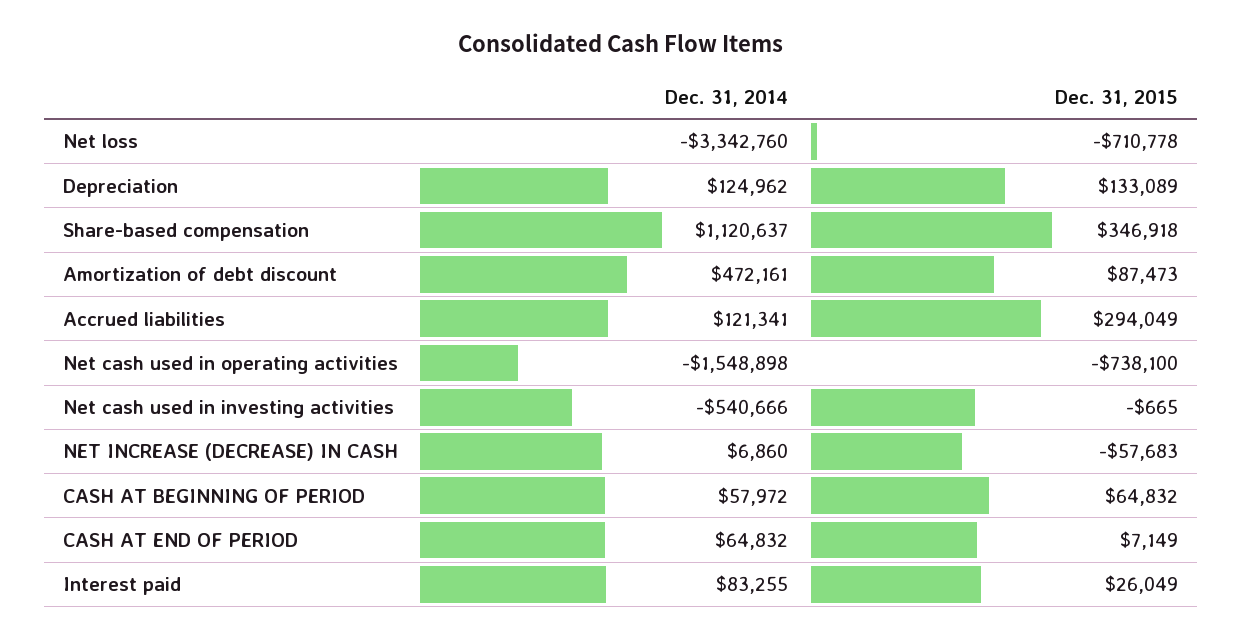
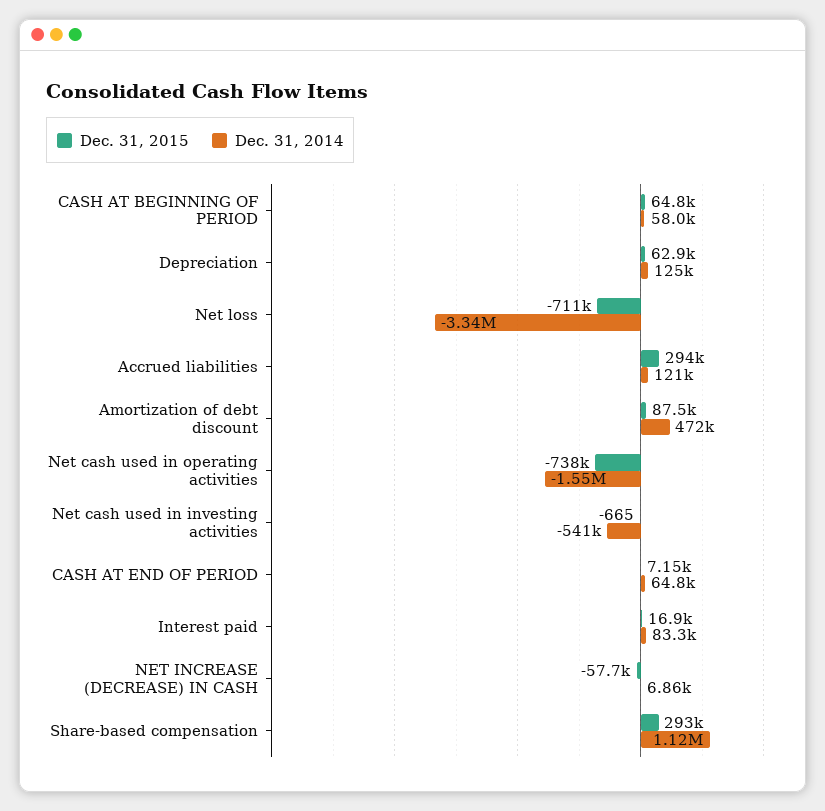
  {
    "Dec. 31, 2014": {
      "Net loss": -3342760,
      "Depreciation": 124962,
      "Share-based compensation": 1120637,
      "Amortization of debt discount": 472161,
      "Accrued liabilities": 121341,
      "Net cash used in operating activities": -1548898,
      "Net cash used in investing activities": -540666,
      "NET INCREASE (DECREASE) IN CASH": 6860,
      "CASH AT BEGINNING OF PERIOD": 57972,
      "CASH AT END OF PERIOD": 64832,
      "Interest paid": 83255
    },
    "Dec. 31, 2015": {
      "Net loss": -710778,
-     "Depreciation": 133089,
+     "Depreciation": 62900,
-     "Share-based compensation": 346918,
+     "Share-based compensation": 293000,
      "Amortization of debt discount": 87473,
      "Accrued liabilities": 294049,
      "Net cash used in operating activities": -738100,
      "Net cash used in investing activities": -665,
      "NET INCREASE (DECREASE) IN CASH": -57683,
      "CASH AT BEGINNING OF PERIOD": 64832,
      "CASH AT END OF PERIOD": 7149,
-     "Interest paid": 26049
+     "Interest paid": 16900
    }
  }

